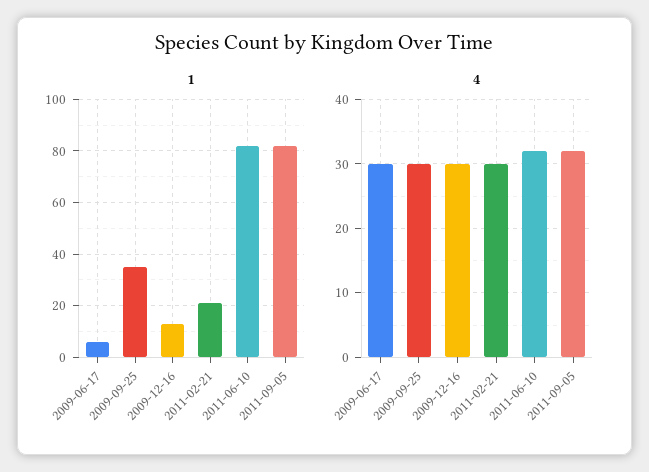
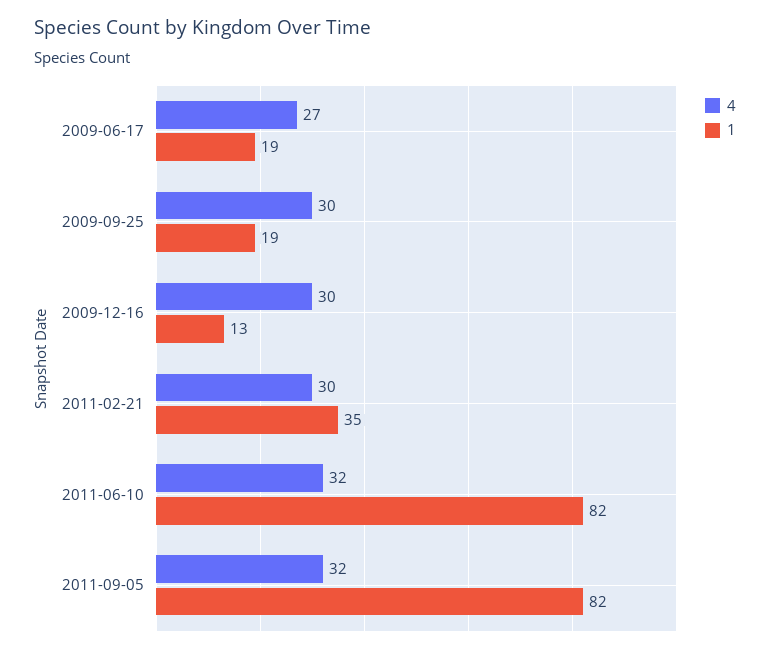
  {
    "1": {
-     "2009-06-17": 5,
+     "2009-06-17": 19,
-     "2009-09-25": 35,
+     "2009-09-25": 19,
      "2009-12-16": 13,
-     "2011-02-21": 20,
+     "2011-02-21": 35,
      "2011-06-10": 82,
      "2011-09-05": 82
    },
    "4": {
-     "2009-06-17": 30,
+     "2009-06-17": 27,
      "2009-09-25": 30,
      "2009-12-16": 30,
      "2011-02-21": 30,
      "2011-06-10": 32,
      "2011-09-05": 32
    }
  }

